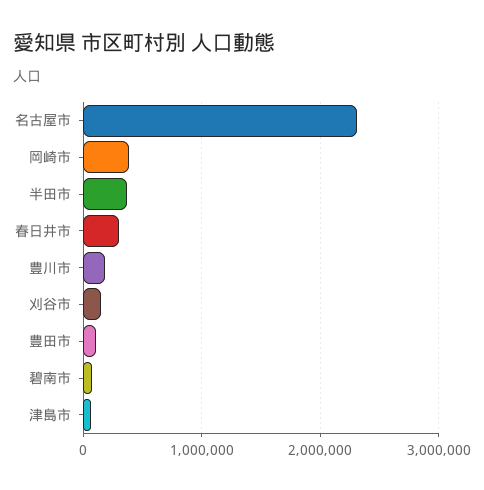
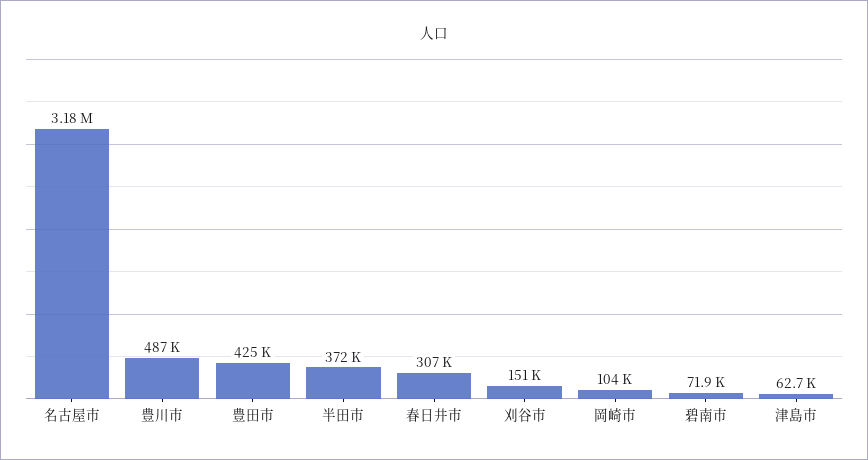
  {
-   "名古屋市": 2300000,
+   "名古屋市": 3180000,
-   "岡崎市": 400000,
+   "岡崎市": 104000,
    "半田市": 372000,
    "春日井市": 307000,
-   "豊川市": 200000,
+   "豊川市": 487000,
    "刈谷市": 151000,
-   "豊田市": 100000,
+   "豊田市": 425000,
    "碧南市": 71900,
    "津島市": 62700
  }

